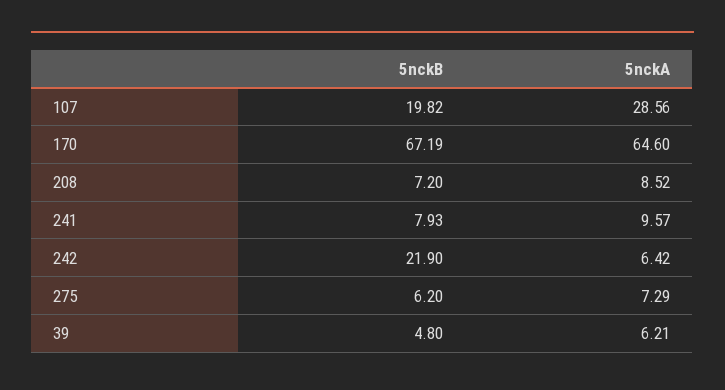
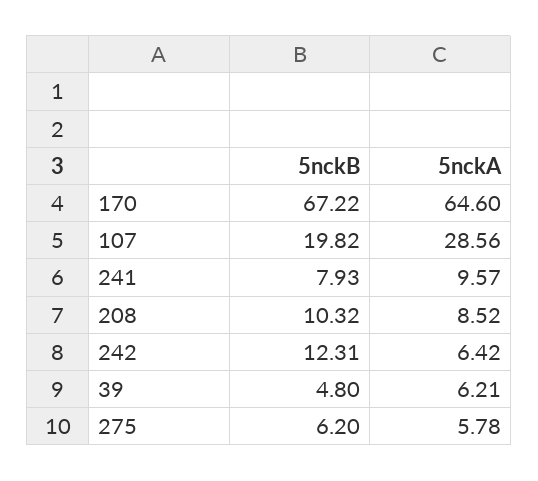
  {
    "5nckB": {
      "107": 19.82,
-     "170": 67.19,
+     "170": 67.22,
-     "208": 7.2,
+     "208": 10.32,
      "241": 7.93,
-     "242": 21.9,
+     "242": 12.31,
      "275": 6.2,
      "39": 4.8
    },
    "5nckA": {
      "107": 28.56,
      "170": 64.6,
      "208": 8.52,
      "241": 9.57,
      "242": 6.42,
-     "275": 7.29,
+     "275": 5.78,
      "39": 6.21
    }
  }

